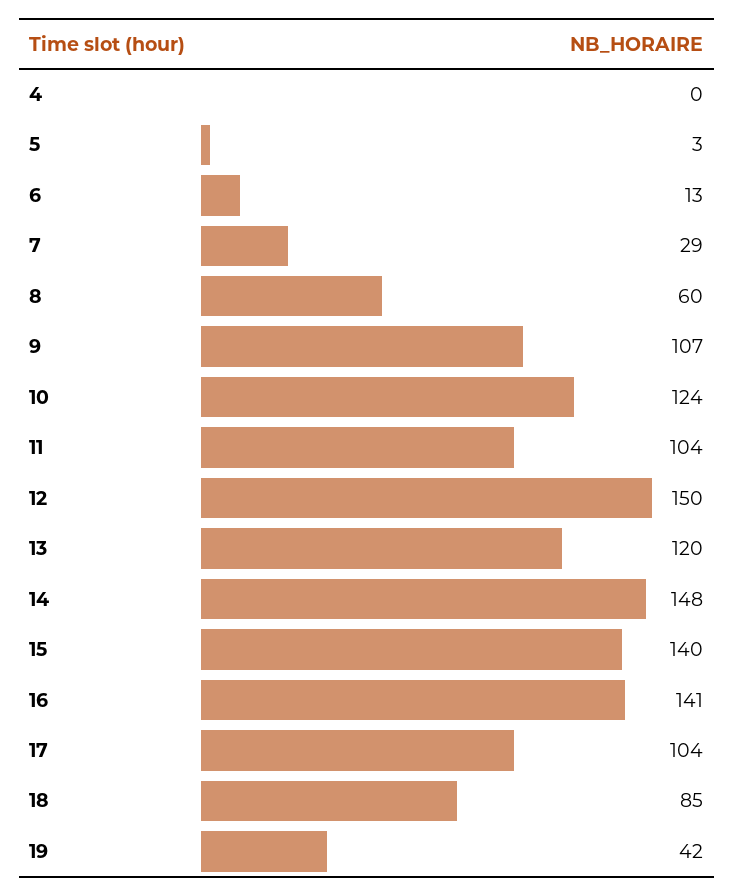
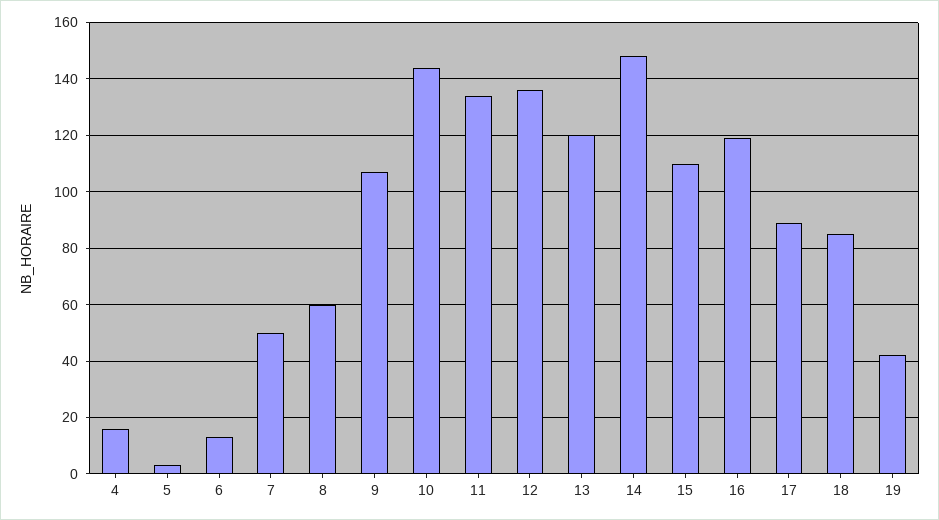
  {
-   "4": 0,
+   "4": 15,
    "5": 3,
    "6": 13,
-   "7": 29,
+   "7": 50,
    "8": 60,
    "9": 107,
-   "10": 124,
+   "10": 145,
-   "11": 104,
+   "11": 135,
-   "12": 150,
+   "12": 135,
    "13": 120,
    "14": 148,
-   "15": 140,
+   "15": 110,
-   "16": 141,
+   "16": 120,
-   "17": 104,
+   "17": 90,
    "18": 85,
    "19": 42
  }

